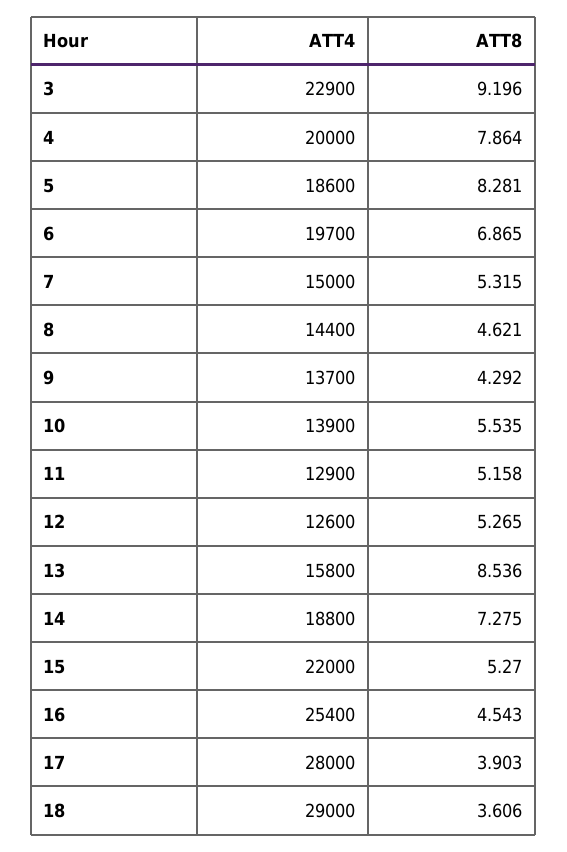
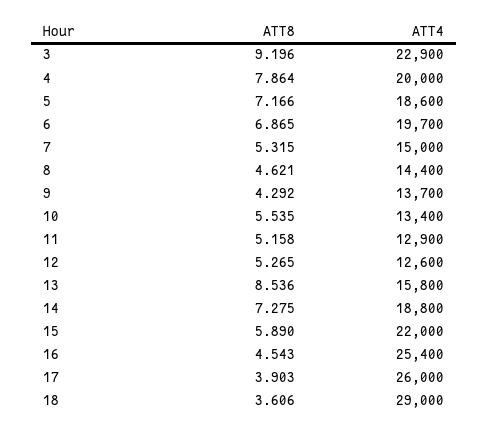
  {
    "ATT4": {
      "3": 22900,
      "4": 20000,
      "5": 18600,
      "6": 19700,
      "7": 15000,
      "8": 14400,
      "9": 13700,
-     "10": 13900,
+     "10": 13400,
      "11": 12900,
      "12": 12600,
      "13": 15800,
      "14": 18800,
      "15": 22000,
      "16": 25400,
-     "17": 28000,
+     "17": 26000,
      "18": 29000
    },
    "ATT8": {
      "3": 9.196,
      "4": 7.864,
-     "5": 8.281,
+     "5": 7.166,
      "6": 6.865,
      "7": 5.315,
      "8": 4.621,
      "9": 4.292,
      "10": 5.535,
      "11": 5.158,
      "12": 5.265,
      "13": 8.536,
      "14": 7.275,
-     "15": 5.27,
+     "15": 5.89,
      "16": 4.543,
      "17": 3.903,
      "18": 3.606
    }
  }

